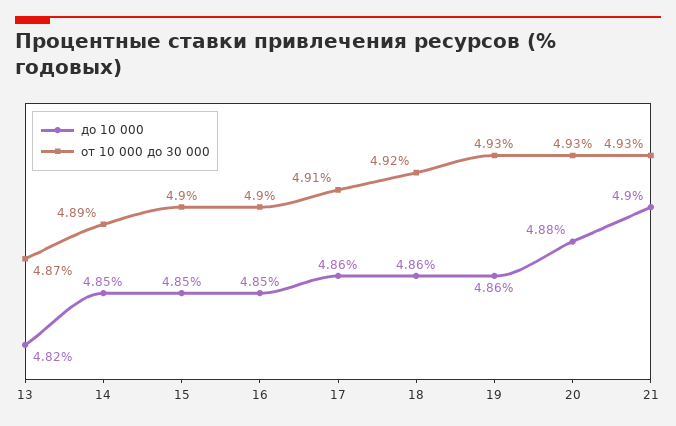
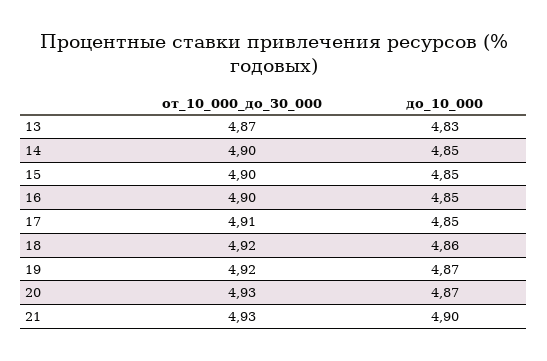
  {
    "до 10 000": {
-     "13": 4.82,
+     "13": 4.83,
      "14": 4.85,
      "15": 4.85,
      "16": 4.85,
-     "17": 4.86,
+     "17": 4.85,
      "18": 4.86,
-     "19": 4.86,
+     "19": 4.87,
-     "20": 4.88,
+     "20": 4.87,
      "21": 4.9
    },
    "от 10 000 до 30 000": {
      "13": 4.87,
-     "14": 4.89,
+     "14": 4.9,
      "15": 4.9,
      "16": 4.9,
      "17": 4.91,
      "18": 4.92,
-     "19": 4.93,
+     "19": 4.92,
      "20": 4.93,
      "21": 4.93
    }
  }

